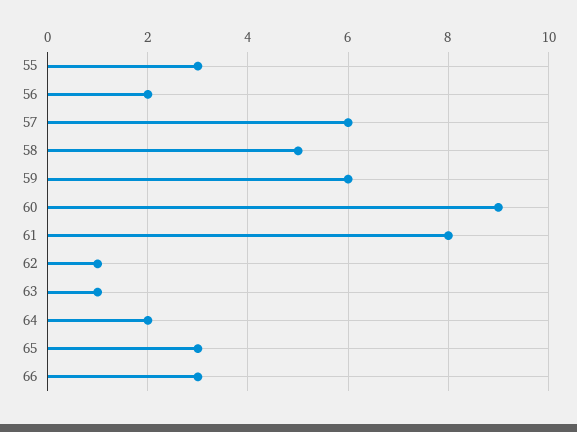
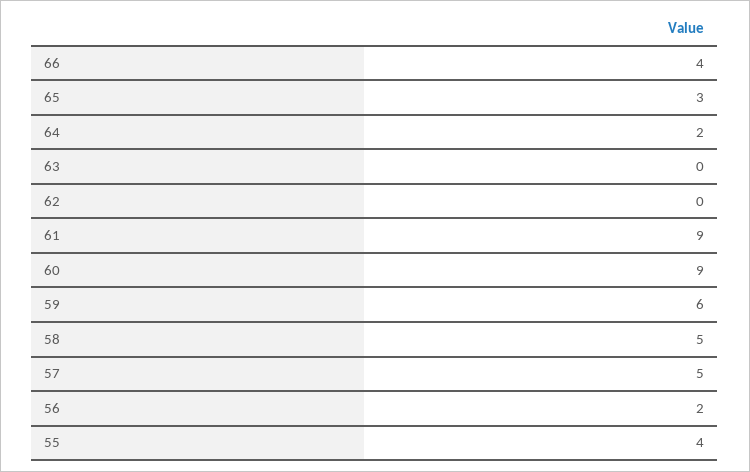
  {
-   "55": 3,
+   "55": 4,
    "56": 2,
-   "57": 6,
+   "57": 5,
    "58": 5,
    "59": 6,
    "60": 9,
-   "61": 8,
+   "61": 9,
-   "62": 1,
+   "62": 0,
-   "63": 1,
+   "63": 0,
    "64": 2,
    "65": 3,
-   "66": 3
+   "66": 4
  }

